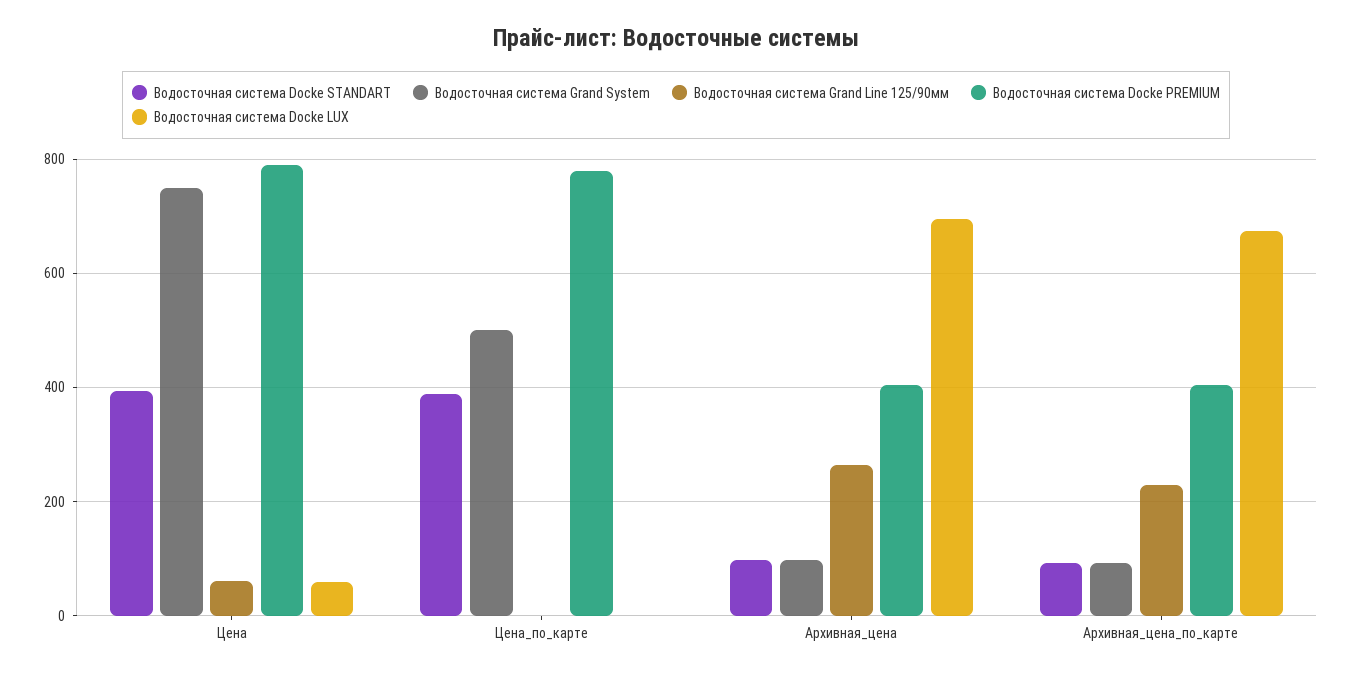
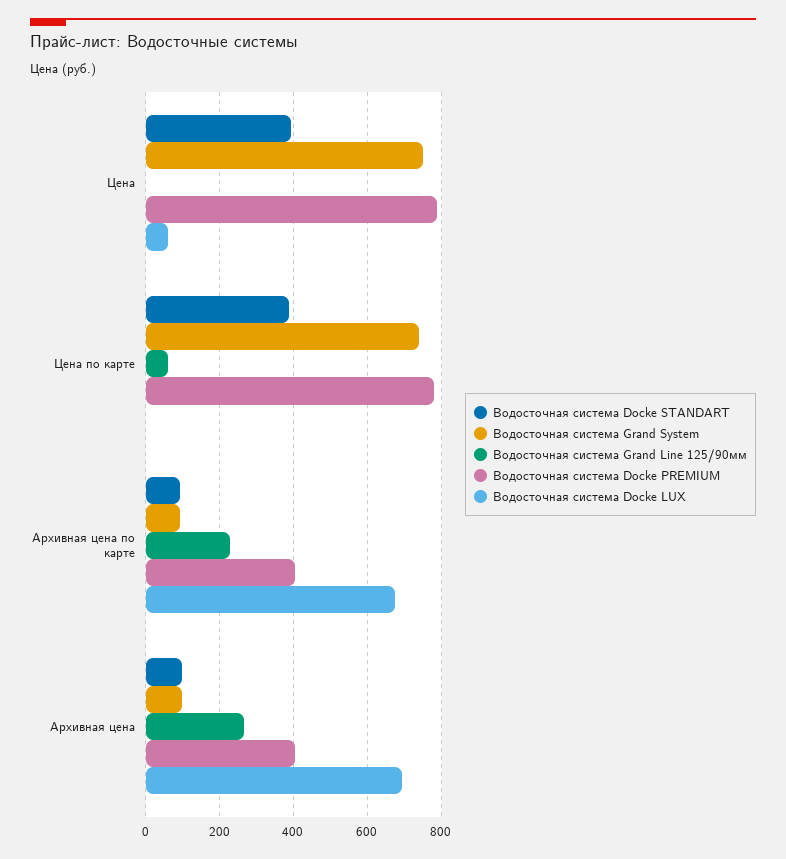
  {
    "Водосточная система Docke STANDART": {
      "Цена": 400,
      "Цена_по_карте": 380,
      "Архивная_цена": 100,
      "Архивная_цена_по_карте": 100
    },
    "Водосточная система Grand System": {
      "Цена": 760,
-     "Цена_по_карте": 500,
+     "Цена_по_карте": 740,
      "Архивная_цена": 100,
      "Архивная_цена_по_карте": 100
    },
    "Водосточная система Grand Line 125/90мм": {
-     "Цена": 60,
+     "Цена": 0,
-     "Цена_по_карте": 0,
+     "Цена_по_карте": 60,
      "Архивная_цена": 260,
      "Архивная_цена_по_карте": 220
    },
    "Водосточная система Docke PREMIUM": {
      "Цена": 800,
      "Цена_по_карте": 780,
      "Архивная_цена": 400,
      "Архивная_цена_по_карте": 400
    },
    "Водосточная система Docke LUX": {
      "Цена": 60,
      "Цена_по_карте": 0,
      "Архивная_цена": 700,
      "Архивная_цена_по_карте": 680
    }
  }

